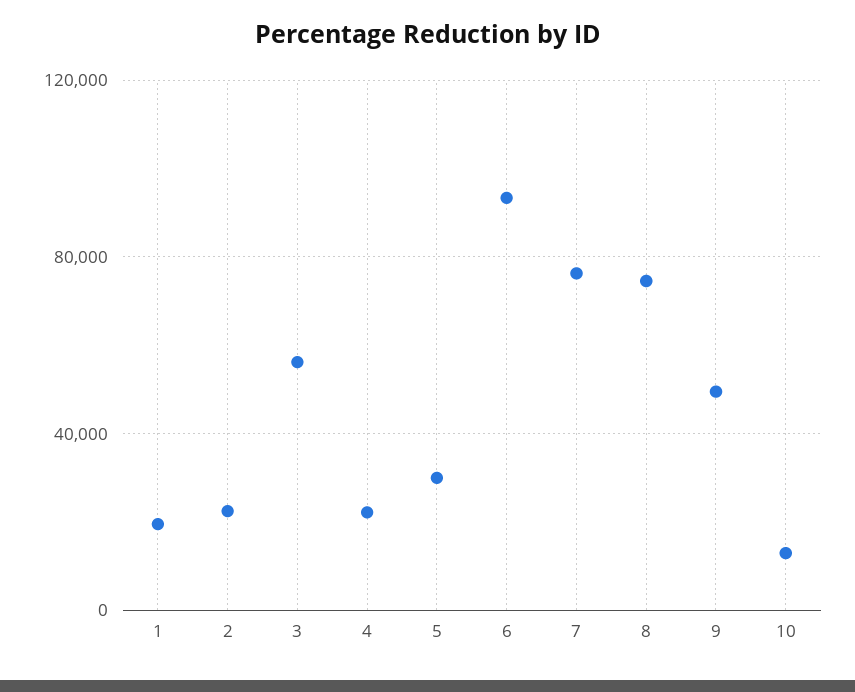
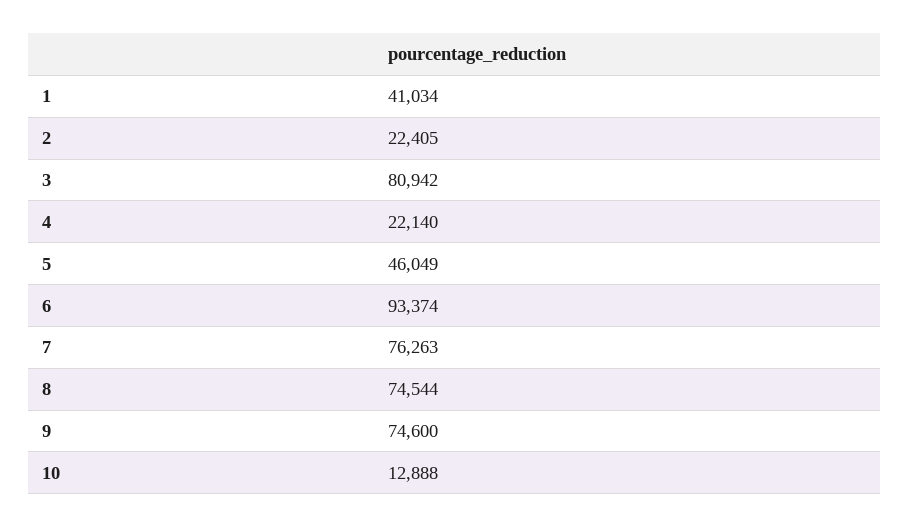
  {
-   "1": 20000,
+   "1": 41034,
    "2": 22405,
-   "3": 55000,
+   "3": 80942,
    "4": 22140,
-   "5": 30000,
+   "5": 46049,
    "6": 93374,
    "7": 76263,
    "8": 74544,
-   "9": 50000,
+   "9": 74600,
    "10": 12888
  }

